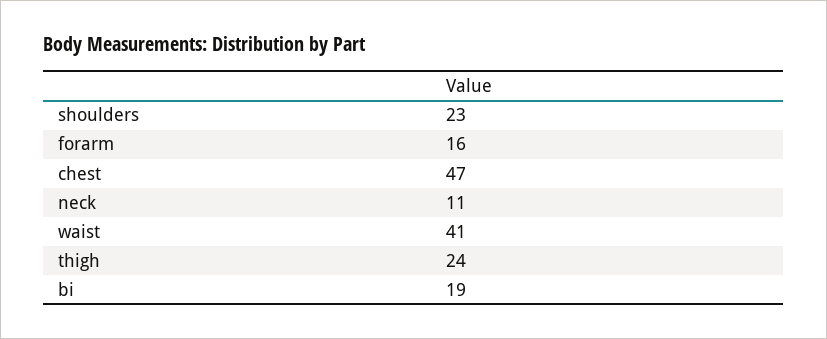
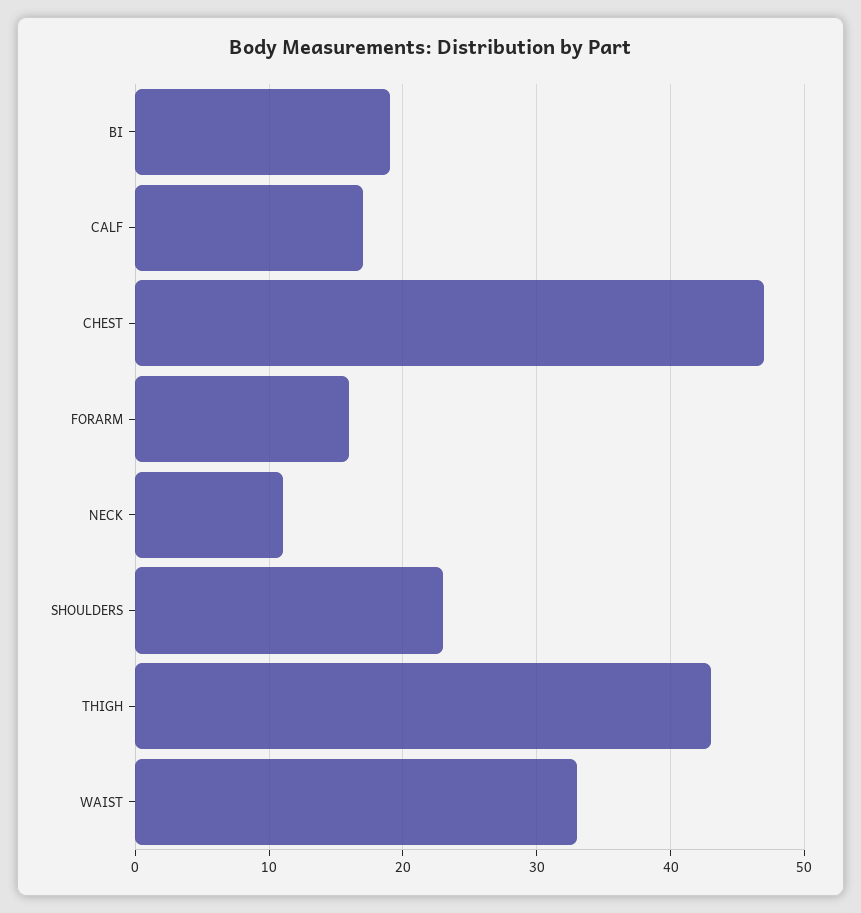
  {
    "shoulders": 23,
    "forarm": 16,
    "chest": 47,
    "neck": 11,
-   "waist": 41,
+   "waist": 33,
-   "thigh": 24,
+   "thigh": 43,
-   "bi": 19
+   "bi": 19,
+   "CALF": 17
  }

